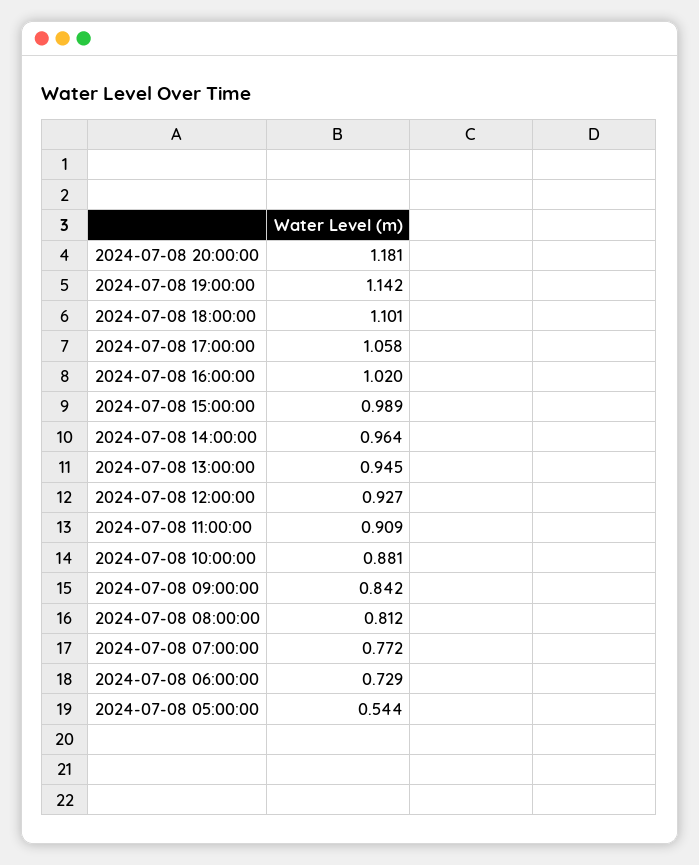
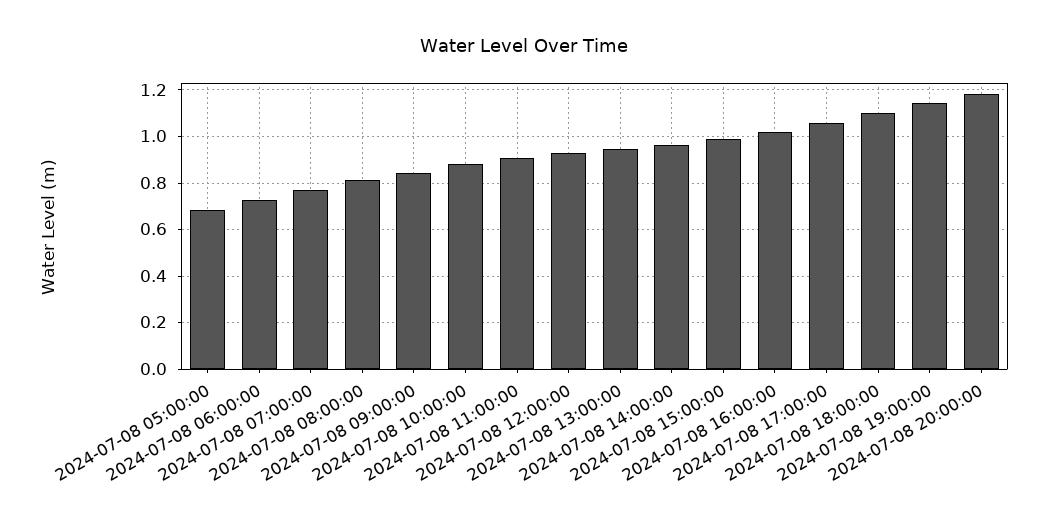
  {
    "2024-07-08 20:00:00": 1.181,
    "2024-07-08 19:00:00": 1.142,
    "2024-07-08 18:00:00": 1.101,
    "2024-07-08 17:00:00": 1.058,
    "2024-07-08 16:00:00": 1.02,
    "2024-07-08 15:00:00": 0.989,
    "2024-07-08 14:00:00": 0.964,
    "2024-07-08 13:00:00": 0.945,
    "2024-07-08 12:00:00": 0.927,
    "2024-07-08 11:00:00": 0.909,
    "2024-07-08 10:00:00": 0.881,
    "2024-07-08 09:00:00": 0.842,
    "2024-07-08 08:00:00": 0.812,
    "2024-07-08 07:00:00": 0.772,
    "2024-07-08 06:00:00": 0.729,
-   "2024-07-08 05:00:00": 0.544
+   "2024-07-08 05:00:00": 0.7
  }

